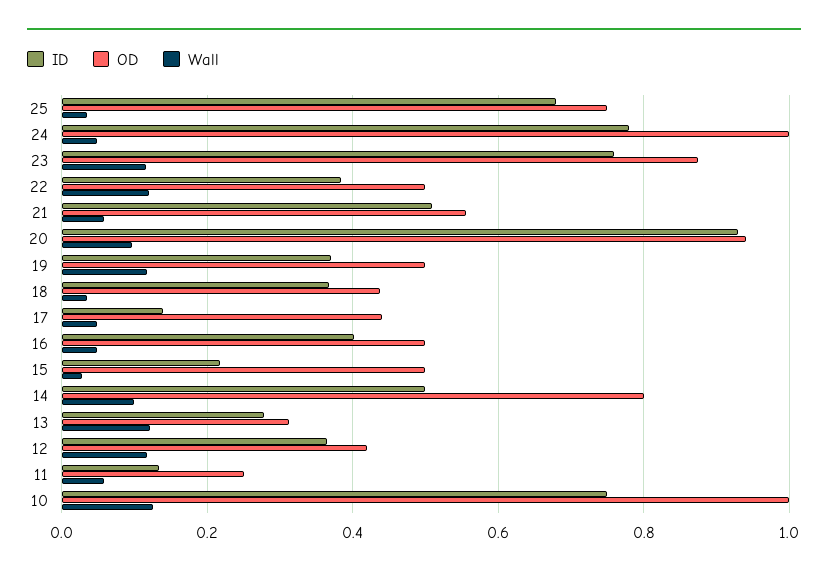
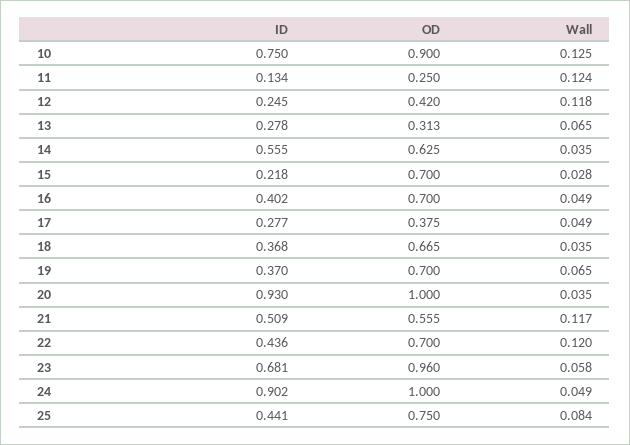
  {
    "ID": {
-     "25": 0.68,
+     "25": 0.441,
-     "24": 0.78,
+     "24": 0.902,
-     "23": 0.76,
+     "23": 0.681,
-     "22": 0.38,
+     "22": 0.436,
      "21": 0.509,
      "20": 0.93,
      "19": 0.37,
      "18": 0.368,
-     "17": 0.14,
+     "17": 0.277,
      "16": 0.402,
      "15": 0.218,
-     "14": 0.5,
+     "14": 0.555,
      "13": 0.278,
-     "12": 0.36,
+     "12": 0.245,
      "11": 0.134,
      "10": 0.75
    },
    "OD": {
      "25": 0.75,
      "24": 1,
-     "23": 0.88,
+     "23": 0.96,
-     "22": 0.5,
+     "22": 0.7,
      "21": 0.555,
-     "20": 0.94,
+     "20": 1,
-     "19": 0.5,
+     "19": 0.7,
-     "18": 0.44,
+     "18": 0.665,
-     "17": 0.44,
+     "17": 0.375,
-     "16": 0.5,
+     "16": 0.7,
-     "15": 0.5,
+     "15": 0.7,
-     "14": 0.8,
+     "14": 0.625,
      "13": 0.313,
      "12": 0.42,
      "11": 0.25,
-     "10": 1
+     "10": 0.9
    },
    "Wall": {
-     "25": 0.04,
+     "25": 0.084,
      "24": 0.049,
-     "23": 0.12,
+     "23": 0.058,
      "22": 0.12,
-     "21": 0.06,
+     "21": 0.117,
-     "20": 0.1,
+     "20": 0.035,
-     "19": 0.12,
+     "19": 0.065,
      "18": 0.035,
      "17": 0.049,
      "16": 0.049,
      "15": 0.028,
-     "14": 0.1,
+     "14": 0.035,
-     "13": 0.12,
+     "13": 0.065,
      "12": 0.118,
-     "11": 0.06,
+     "11": 0.124,
      "10": 0.125
    }
  }

